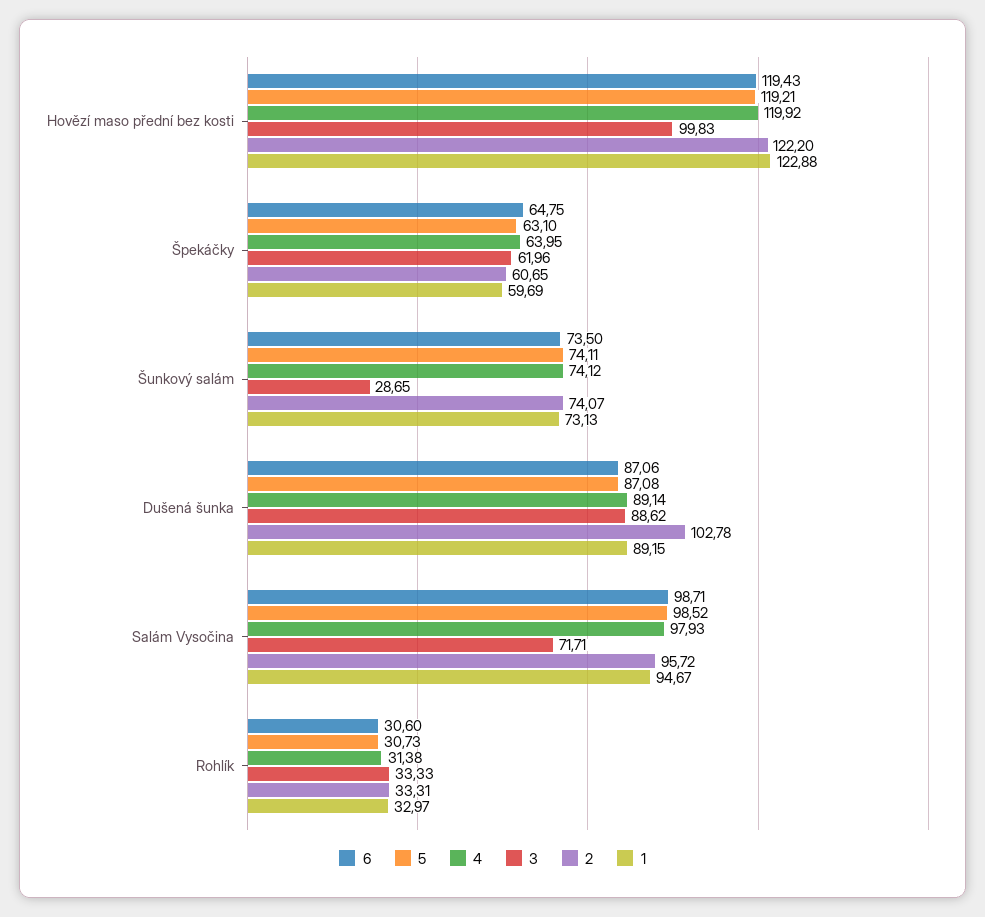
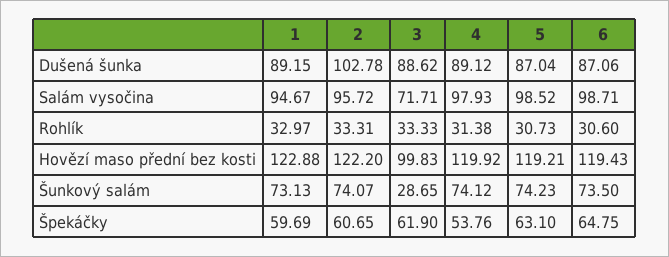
  {
    "6": {
      "Hovězí maso přední bez kosti": 119.43,
      "Špekáčky": 64.75,
      "Šunkový salám": 73.5,
      "Dušená šunka": 87.06,
      "Salám Vysočina": 98.71,
      "Rohlík": 30.6
    },
    "5": {
      "Hovězí maso přední bez kosti": 119.21,
      "Špekáčky": 63.1,
-     "Šunkový salám": 74.11,
+     "Šunkový salám": 74.23,
-     "Dušená šunka": 87.08,
+     "Dušená šunka": 87.04,
      "Salám Vysočina": 98.52,
      "Rohlík": 30.73
    },
    "4": {
      "Hovězí maso přední bez kosti": 119.92,
-     "Špekáčky": 63.95,
+     "Špekáčky": 53.76,
      "Šunkový salám": 74.12,
-     "Dušená šunka": 89.14,
+     "Dušená šunka": 89.12,
      "Salám Vysočina": 97.93,
      "Rohlík": 31.38
    },
    "3": {
      "Hovězí maso přední bez kosti": 99.83,
-     "Špekáčky": 61.96,
+     "Špekáčky": 61.9,
      "Šunkový salám": 28.65,
      "Dušená šunka": 88.62,
      "Salám Vysočina": 71.71,
      "Rohlík": 33.33
    },
    "2": {
      "Hovězí maso přední bez kosti": 122.2,
      "Špekáčky": 60.65,
      "Šunkový salám": 74.07,
      "Dušená šunka": 102.78,
      "Salám Vysočina": 95.72,
      "Rohlík": 33.31
    },
    "1": {
      "Hovězí maso přední bez kosti": 122.88,
      "Špekáčky": 59.69,
      "Šunkový salám": 73.13,
      "Dušená šunka": 89.15,
      "Salám Vysočina": 94.67,
      "Rohlík": 32.97
    }
  }

